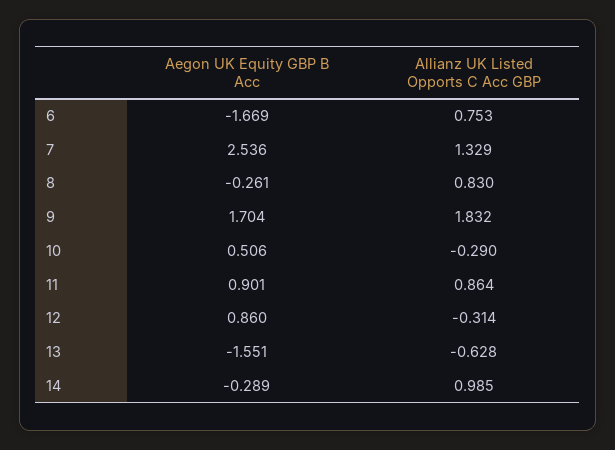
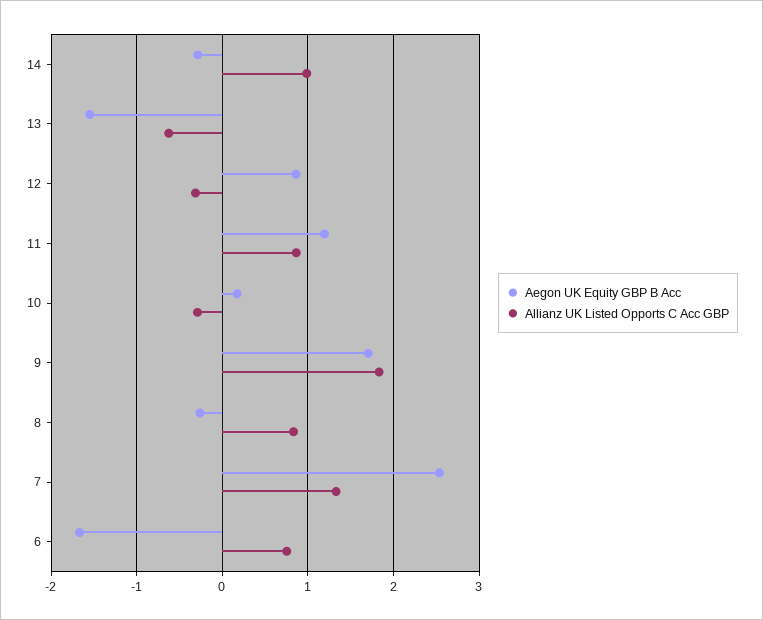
  {
    "Aegon UK Equity GBP B Acc": {
      "6": -1.669,
      "7": 2.536,
      "8": -0.261,
      "9": 1.704,
-     "10": 0.506,
+     "10": 0.2,
-     "11": 0.901,
+     "11": 1.2,
      "12": 0.86,
      "13": -1.551,
      "14": -0.289
    },
    "Allianz UK Listed Opports C Acc GBP": {
      "6": 0.753,
      "7": 1.329,
      "8": 0.83,
      "9": 1.832,
      "10": -0.29,
      "11": 0.864,
      "12": -0.314,
      "13": -0.628,
      "14": 0.985
    }
  }

